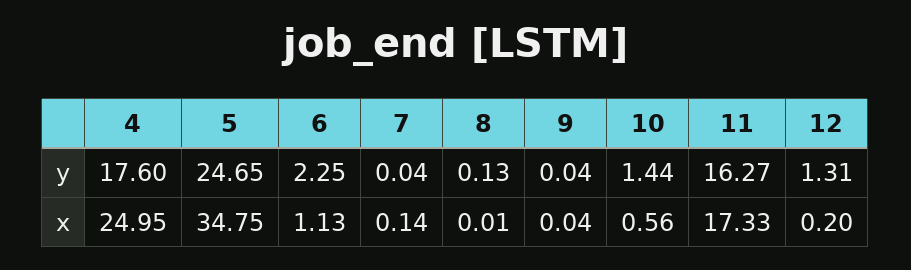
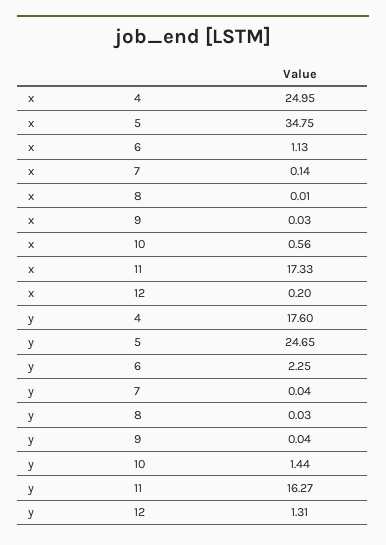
  {
    "4": {
      "y": 17.6,
      "x": 24.95
    },
    "5": {
      "y": 24.65,
      "x": 34.75
    },
    "6": {
      "y": 2.25,
      "x": 1.13
    },
    "7": {
      "y": 0.04,
      "x": 0.14
    },
    "8": {
-     "y": 0.13,
+     "y": 0.03,
      "x": 0.01
    },
    "9": {
      "y": 0.04,
-     "x": 0.04
+     "x": 0.03
    },
    "10": {
      "y": 1.44,
      "x": 0.56
    },
    "11": {
      "y": 16.27,
      "x": 17.33
    },
    "12": {
      "y": 1.31,
      "x": 0.2
    }
  }

